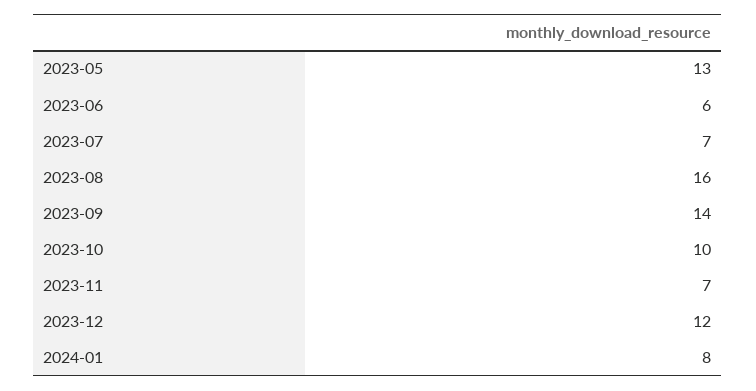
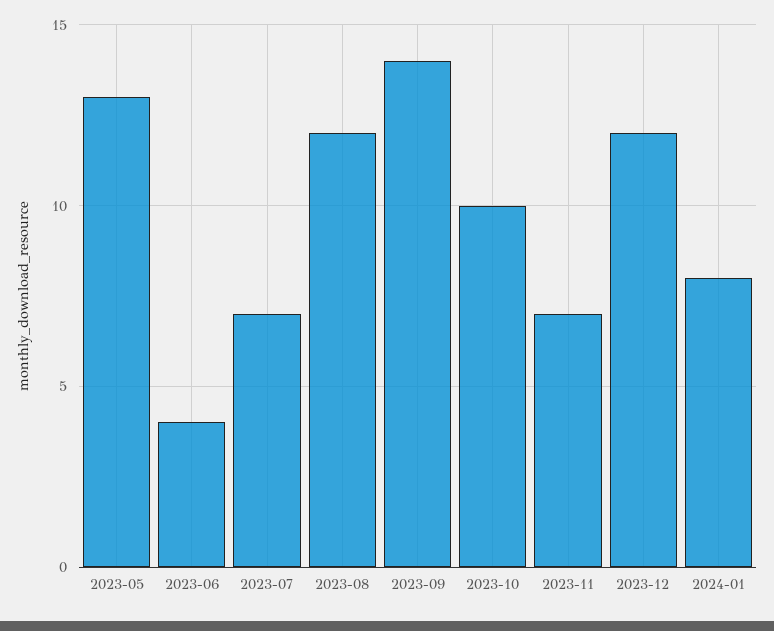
  {
    "2023-05": 13,
-   "2023-06": 6,
+   "2023-06": 4,
    "2023-07": 7,
-   "2023-08": 16,
+   "2023-08": 12,
    "2023-09": 14,
    "2023-10": 10,
    "2023-11": 7,
    "2023-12": 12,
    "2024-01": 8
  }

